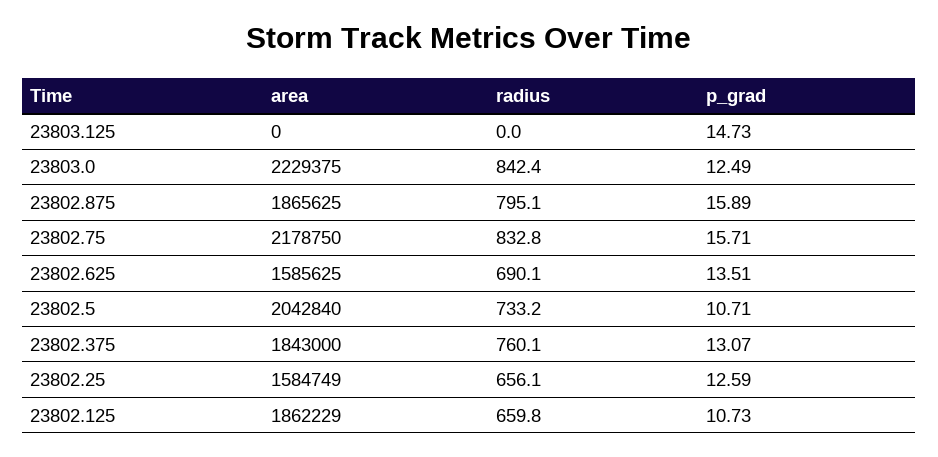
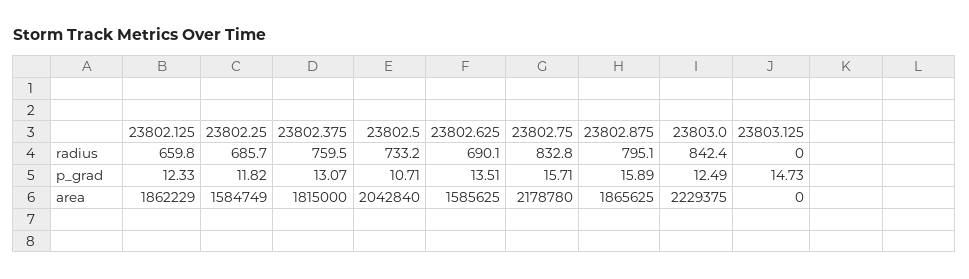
  {
    "area": {
      "23803.125": 0,
      "23803.0": 2229375,
      "23802.875": 1865625,
-     "23802.75": 2178750,
+     "23802.75": 2178780,
      "23802.625": 1585625,
      "23802.5": 2042840,
-     "23802.375": 1843000,
+     "23802.375": 1815000,
      "23802.25": 1584749,
      "23802.125": 1862229
    },
    "radius": {
      "23803.125": 0,
      "23803.0": 842.4,
      "23802.875": 795.1,
      "23802.75": 832.8,
      "23802.625": 690.1,
      "23802.5": 733.2,
-     "23802.375": 760.1,
+     "23802.375": 759.5,
-     "23802.25": 656.1,
+     "23802.25": 685.7,
      "23802.125": 659.8
    },
    "p_grad": {
      "23803.125": 14.73,
      "23803.0": 12.49,
      "23802.875": 15.89,
      "23802.75": 15.71,
      "23802.625": 13.51,
      "23802.5": 10.71,
      "23802.375": 13.07,
-     "23802.25": 12.59,
+     "23802.25": 11.82,
-     "23802.125": 10.73
+     "23802.125": 12.33
    }
  }

